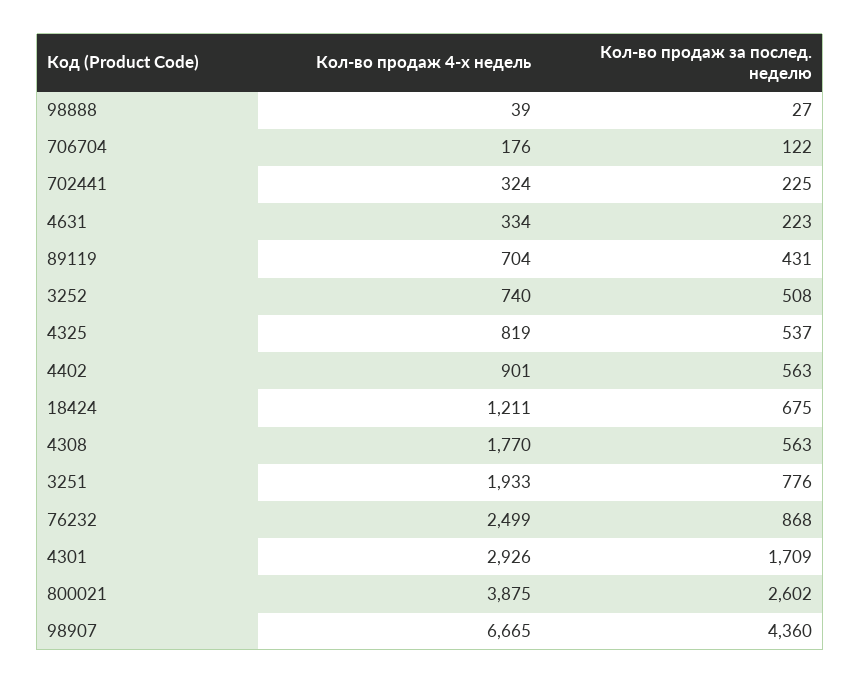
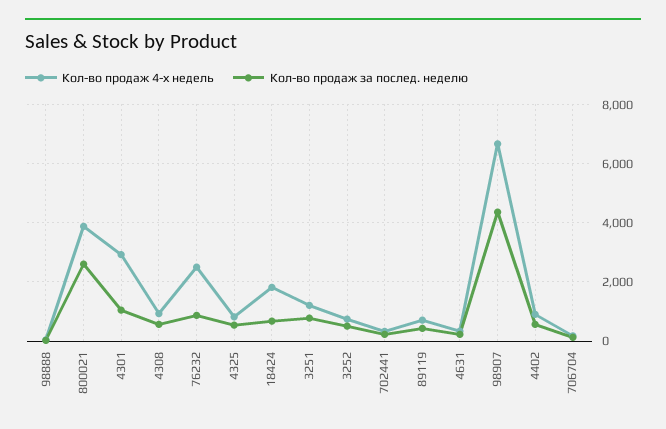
  {
    "Кол-во продаж 4-х недель": {
      "98888": 39,
      "706704": 176,
      "702441": 324,
      "4631": 334,
      "89119": 704,
      "3252": 740,
      "4325": 819,
      "4402": 901,
-     "18424": 1211,
+     "18424": 1750,
-     "4308": 1770,
+     "4308": 1000,
-     "3251": 1933,
+     "3251": 1250,
      "76232": 2499,
      "4301": 2926,
      "800021": 3875,
      "98907": 6665
    },
    "Кол-во продаж за послед. неделю": {
      "98888": 27,
      "706704": 122,
      "702441": 225,
      "4631": 223,
      "89119": 431,
      "3252": 508,
      "4325": 537,
      "4402": 563,
      "18424": 675,
      "4308": 563,
      "3251": 776,
      "76232": 868,
-     "4301": 1709,
+     "4301": 1000,
      "800021": 2602,
      "98907": 4360
    }
  }

